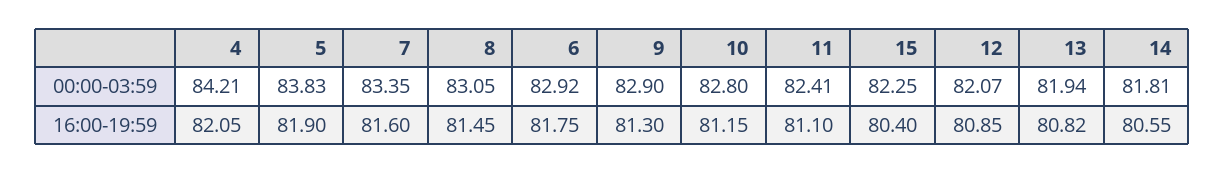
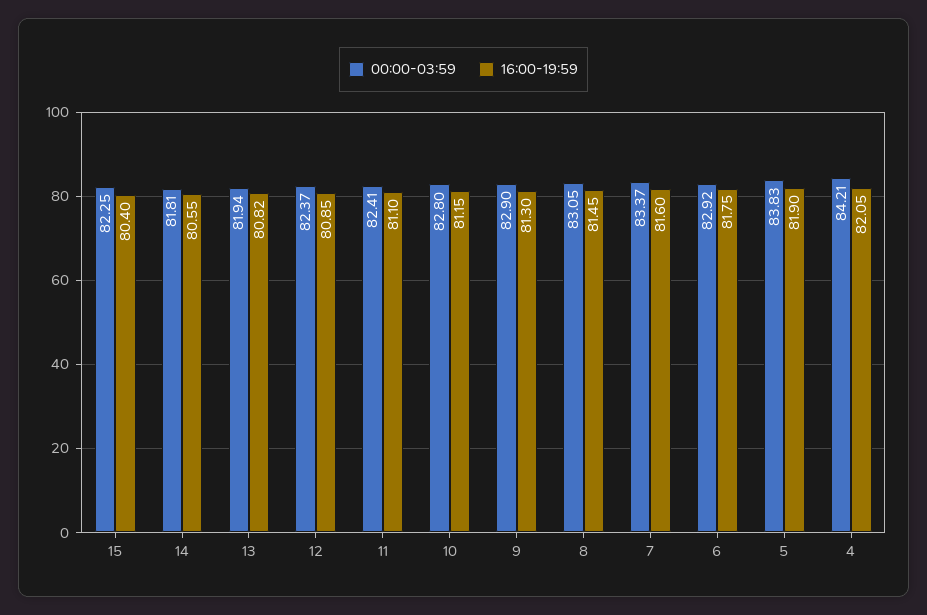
  {
    "00:00-03:59": {
      "4": 84.21,
      "5": 83.83,
-     "7": 83.35,
+     "7": 83.37,
      "8": 83.05,
      "6": 82.92,
      "9": 82.9,
      "10": 82.8,
      "11": 82.41,
      "15": 82.25,
-     "12": 82.07,
+     "12": 82.37,
      "13": 81.94,
      "14": 81.81
    },
    "16:00-19:59": {
      "4": 82.05,
      "5": 81.9,
      "7": 81.6,
      "8": 81.45,
      "6": 81.75,
      "9": 81.3,
      "10": 81.15,
      "11": 81.1,
      "15": 80.4,
      "12": 80.85,
      "13": 80.82,
      "14": 80.55
    }
  }

